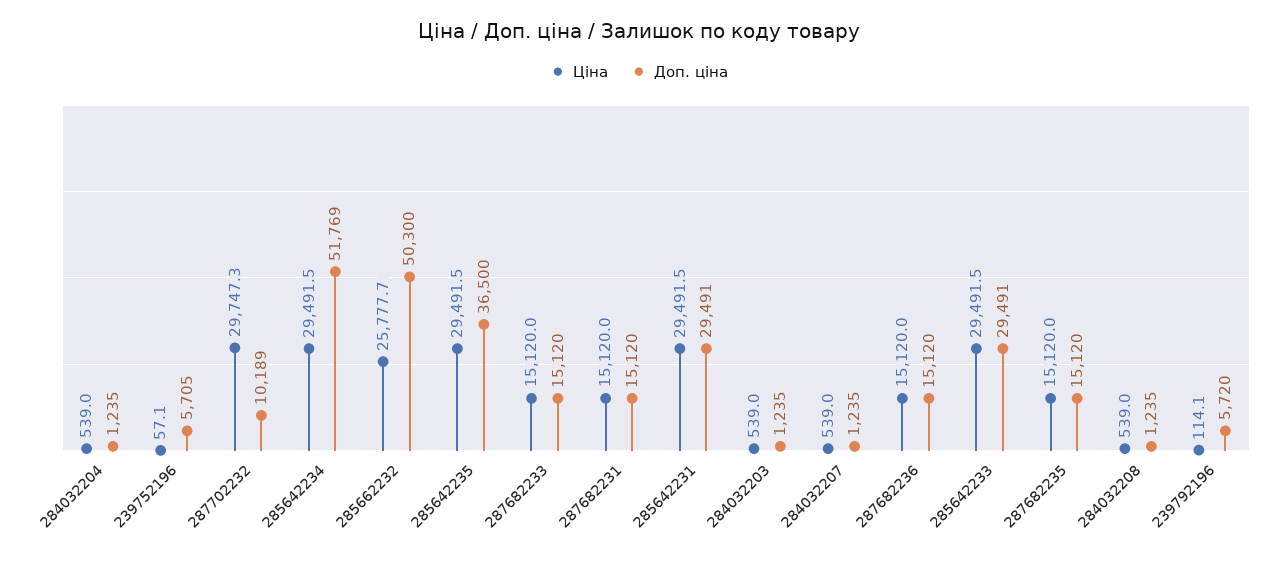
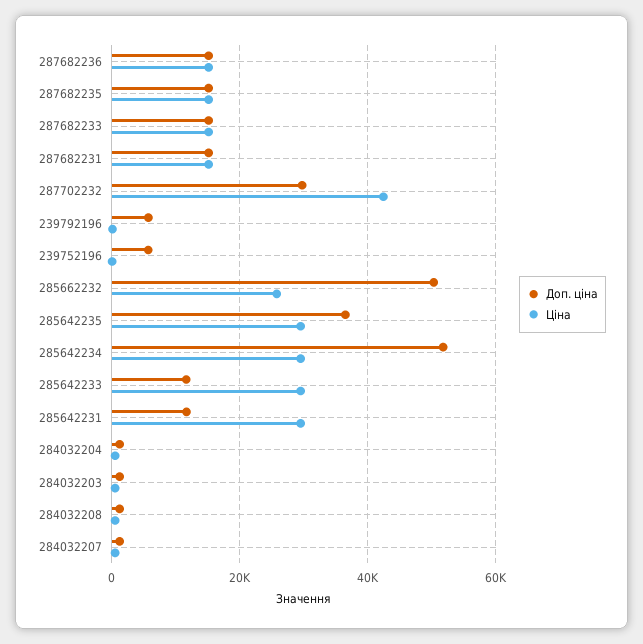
  {
    "Ціна": {
      "284032204": 539,
      "239752196": 57.1,
-     "287702232": 29747.3,
+     "287702232": 42000,
      "285642234": 29491.5,
      "285662232": 25777.7,
      "285642235": 29491.5,
      "287682233": 15120,
      "287682231": 15120,
      "285642231": 29491.5,
      "284032203": 539,
      "284032207": 539,
      "287682236": 15120,
      "285642233": 29491.5,
      "287682235": 15120,
      "284032208": 539,
      "239792196": 114.1
    },
    "Доп. ціна": {
      "284032204": 1235,
      "239752196": 5705,
-     "287702232": 10189,
+     "287702232": 30000,
      "285642234": 51769,
      "285662232": 50300,
      "285642235": 36500,
      "287682233": 15120,
      "287682231": 15120,
-     "285642231": 29491,
+     "285642231": 12000,
      "284032203": 1235,
      "284032207": 1235,
      "287682236": 15120,
-     "285642233": 29491,
+     "285642233": 12000,
      "287682235": 15120,
      "284032208": 1235,
      "239792196": 5720
    }
  }

